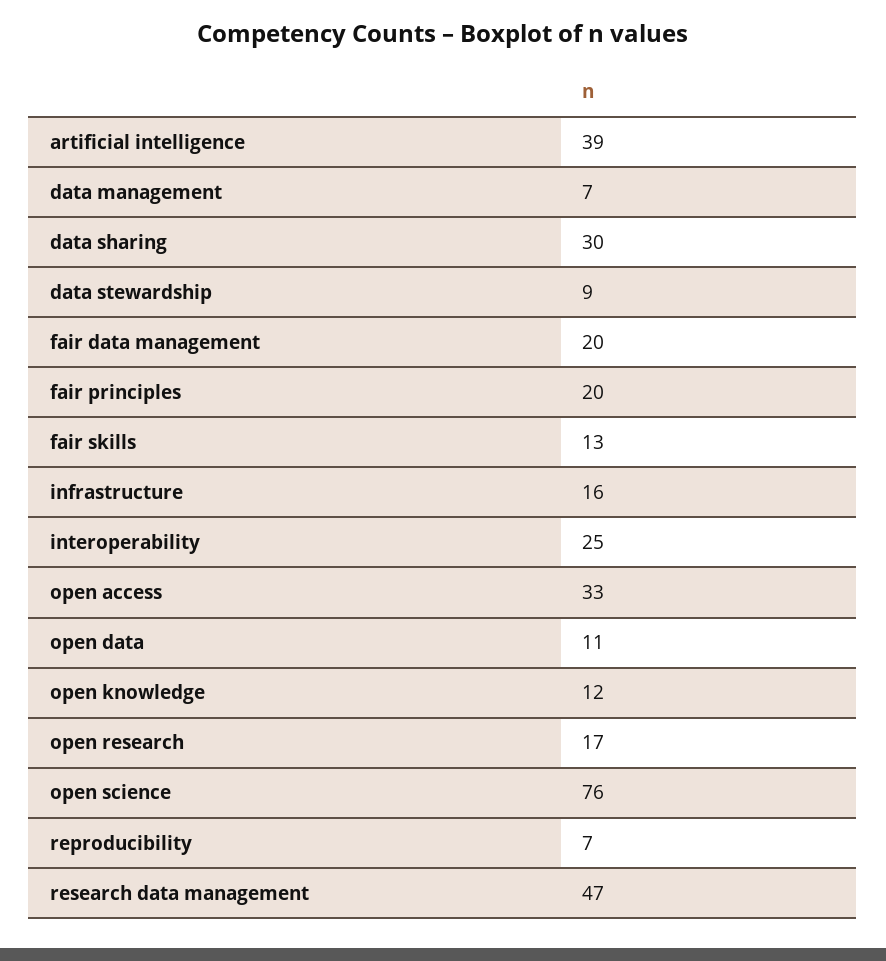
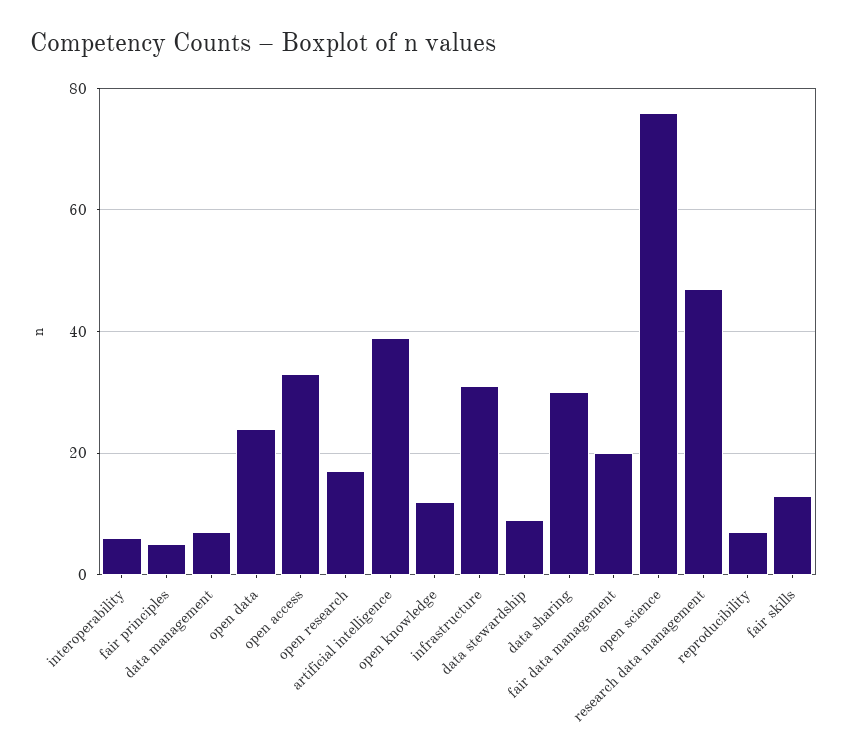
  {
    "artificial intelligence": 39,
    "data management": 7,
    "data sharing": 30,
    "data stewardship": 9,
    "fair data management": 20,
-   "fair principles": 20,
+   "fair principles": 5,
    "fair skills": 13,
-   "infrastructure": 16,
+   "infrastructure": 30,
-   "interoperability": 25,
+   "interoperability": 5,
    "open access": 33,
-   "open data": 11,
+   "open data": 25,
    "open knowledge": 12,
    "open research": 17,
    "open science": 76,
    "reproducibility": 7,
    "research data management": 47
  }

